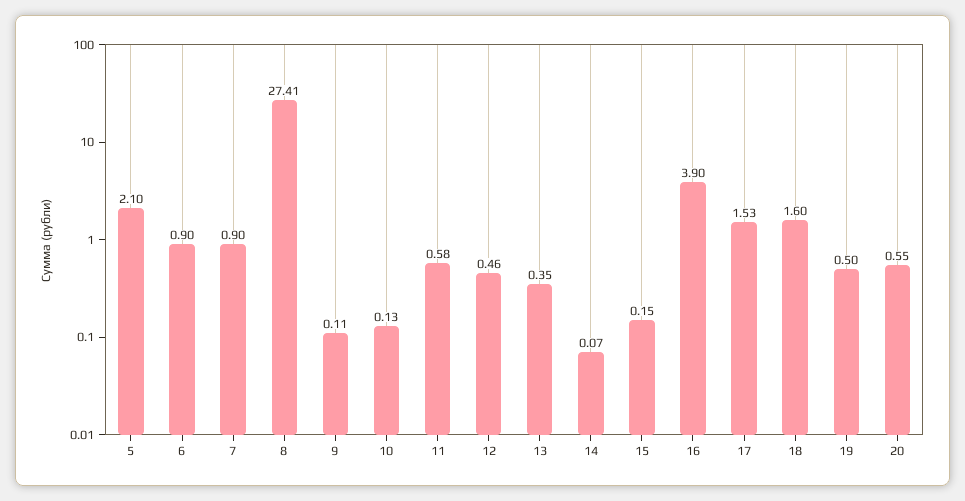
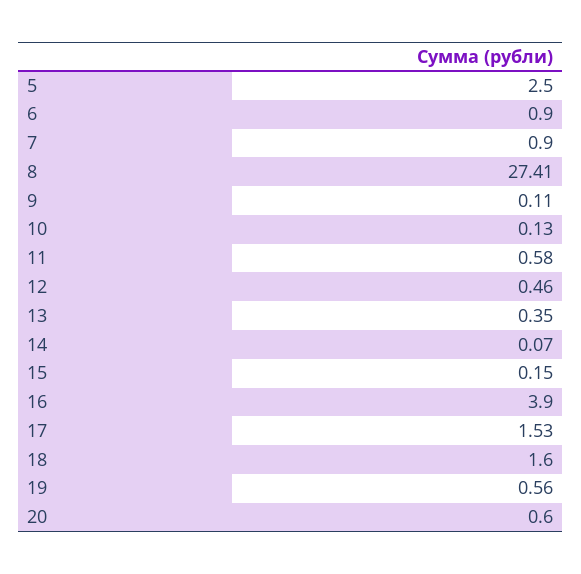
  {
-   "5": 2.1,
+   "5": 2.5,
    "6": 0.9,
    "7": 0.9,
    "8": 27.41,
    "9": 0.11,
    "10": 0.13,
    "11": 0.58,
    "12": 0.46,
    "13": 0.35,
    "14": 0.07,
    "15": 0.15,
    "16": 3.9,
    "17": 1.53,
    "18": 1.6,
-   "19": 0.5,
+   "19": 0.56,
-   "20": 0.55
+   "20": 0.6
  }

